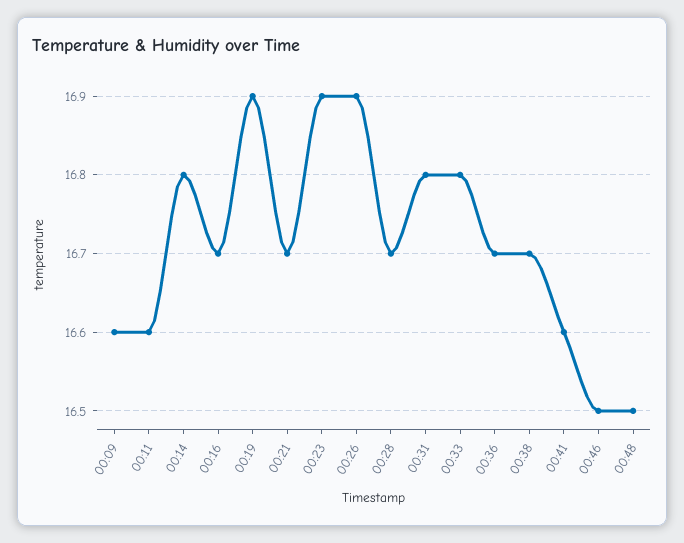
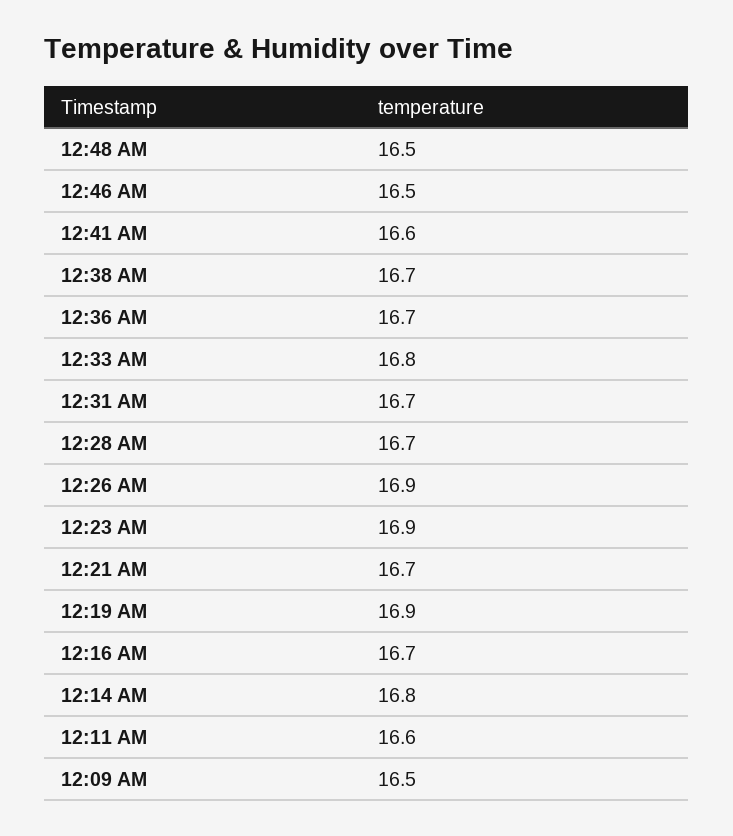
  {
-   "00:09": 16.6,
+   "00:09": 16.5,
    "00:11": 16.6,
    "00:14": 16.8,
    "00:16": 16.7,
    "00:19": 16.9,
    "00:21": 16.7,
    "00:23": 16.9,
    "00:26": 16.9,
    "00:28": 16.7,
-   "00:31": 16.8,
+   "00:31": 16.7,
    "00:33": 16.8,
    "00:36": 16.7,
    "00:38": 16.7,
    "00:41": 16.6,
    "00:46": 16.5,
    "00:48": 16.5
  }

